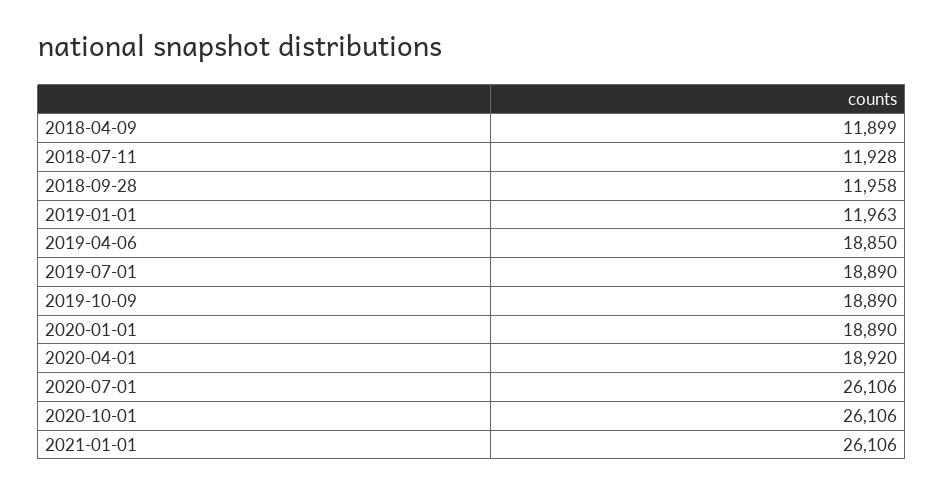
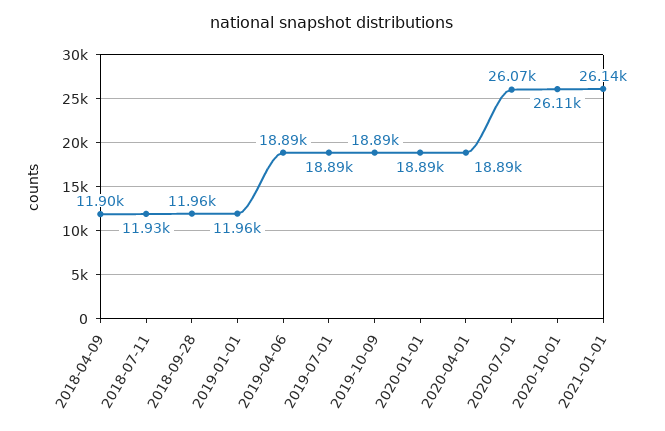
  {
    "2018-04-09": 11899,
    "2018-07-11": 11928,
    "2018-09-28": 11958,
    "2019-01-01": 11963,
-   "2019-04-06": 18850,
+   "2019-04-06": 18890,
    "2019-07-01": 18890,
    "2019-10-09": 18890,
    "2020-01-01": 18890,
-   "2020-04-01": 18920,
+   "2020-04-01": 18890,
-   "2020-07-01": 26106,
+   "2020-07-01": 26070,
    "2020-10-01": 26106,
-   "2021-01-01": 26106
+   "2021-01-01": 26140
  }

